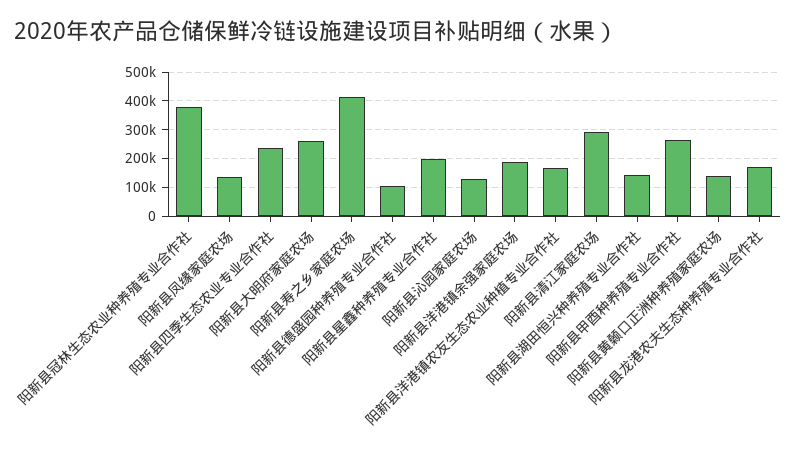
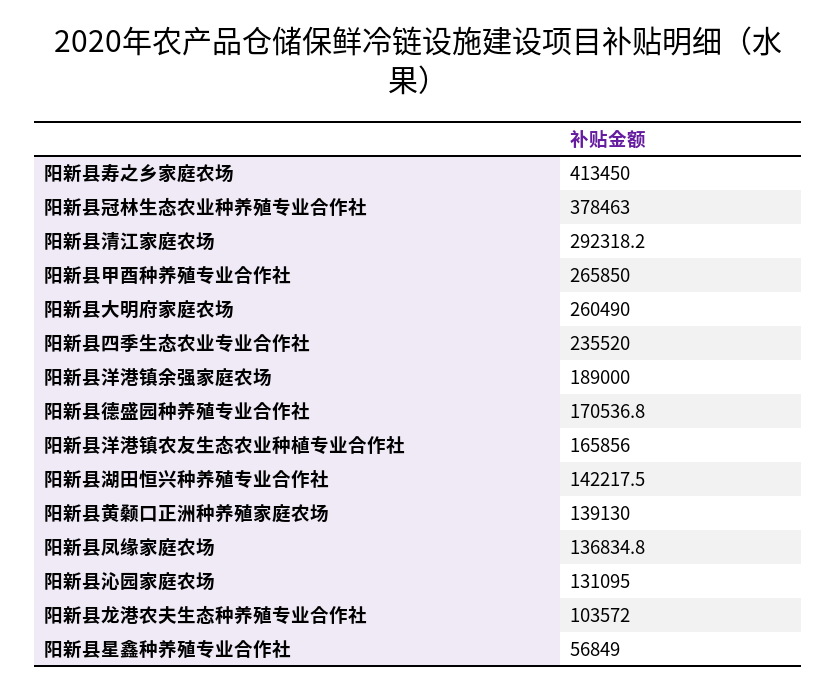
  {
    "阳新县冠林生态农业种养殖专业合作社": 378463,
    "阳新县凤缘家庭农场": 136834.8,
    "阳新县四季生态农业专业合作社": 235520,
    "阳新县大明府家庭农场": 260490,
    "阳新县寿之乡家庭农场": 413450,
-   "阳新县德盛园种养殖专业合作社": 100000,
+   "阳新县德盛园种养殖专业合作社": 170536.8,
-   "阳新县星鑫种养殖专业合作社": 200000,
+   "阳新县星鑫种养殖专业合作社": 56849,
    "阳新县沁园家庭农场": 131095,
    "阳新县洋港镇余强家庭农场": 189000,
    "阳新县洋港镇农友生态农业种植专业合作社": 165856,
    "阳新县清江家庭农场": 292318.2,
    "阳新县湖田恒兴种养殖专业合作社": 142217.5,
    "阳新县甲酉种养殖专业合作社": 265850,
    "阳新县黄颡口正洲种养殖家庭农场": 139130,
-   "阳新县龙港农夫生态种养殖专业合作社": 175000
+   "阳新县龙港农夫生态种养殖专业合作社": 103572
  }

